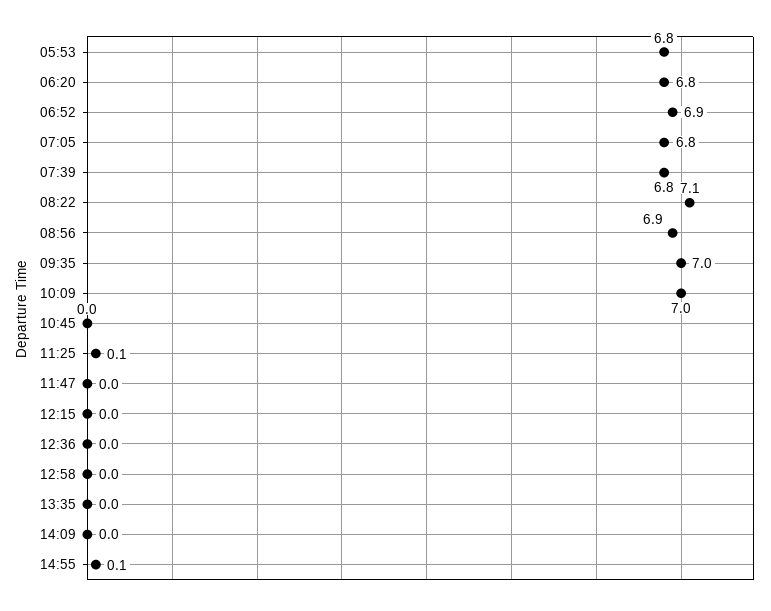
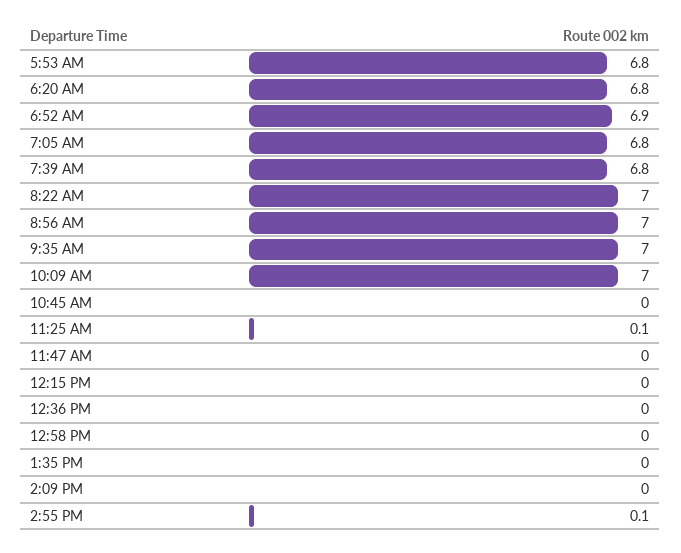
  {
    "05:53": 6.8,
    "06:20": 6.8,
    "06:52": 6.9,
    "07:05": 6.8,
    "07:39": 6.8,
-   "08:22": 7.1,
+   "08:22": 7,
-   "08:56": 6.9,
+   "08:56": 7,
    "09:35": 7,
    "10:09": 7,
    "10:45": 0,
    "11:25": 0.1,
    "11:47": 0,
    "12:15": 0,
    "12:36": 0,
    "12:58": 0,
    "13:35": 0,
    "14:09": 0,
    "14:55": 0.1
  }

